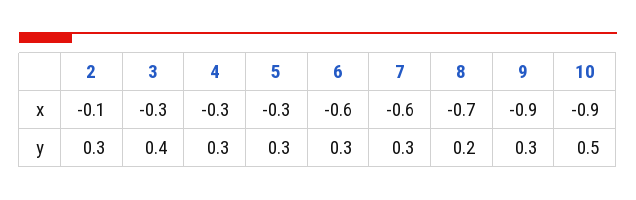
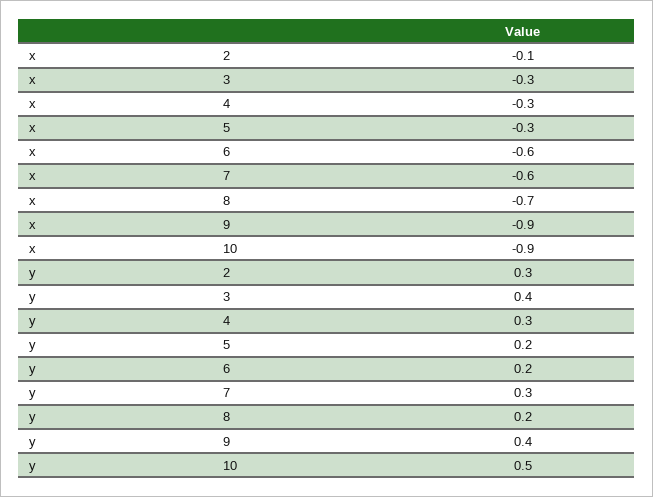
  {
    "2": {
      "x": -0.1,
      "y": 0.3
    },
    "3": {
      "x": -0.3,
      "y": 0.4
    },
    "4": {
      "x": -0.3,
      "y": 0.3
    },
    "5": {
      "x": -0.3,
-     "y": 0.3
+     "y": 0.2
    },
    "6": {
      "x": -0.6,
-     "y": 0.3
+     "y": 0.2
    },
    "7": {
      "x": -0.6,
      "y": 0.3
    },
    "8": {
      "x": -0.7,
      "y": 0.2
    },
    "9": {
      "x": -0.9,
-     "y": 0.3
+     "y": 0.4
    },
    "10": {
      "x": -0.9,
      "y": 0.5
    }
  }

